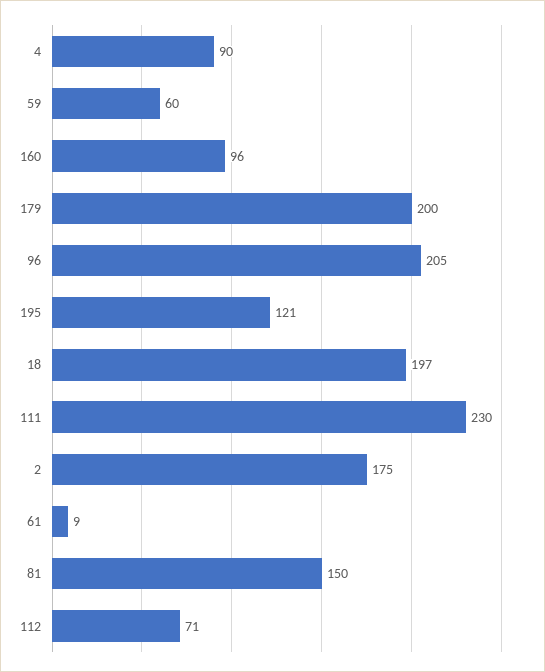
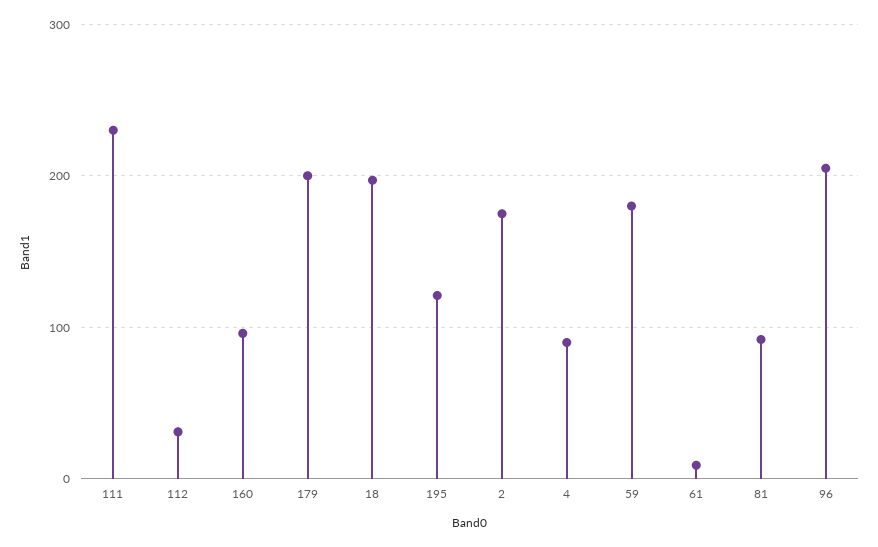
  {
    "4": 90,
-   "59": 60,
+   "59": 180,
    "160": 96,
    "179": 200,
    "96": 205,
    "195": 121,
    "18": 197,
    "111": 230,
    "2": 175,
    "61": 9,
-   "81": 150,
+   "81": 90,
-   "112": 71
+   "112": 30
  }

